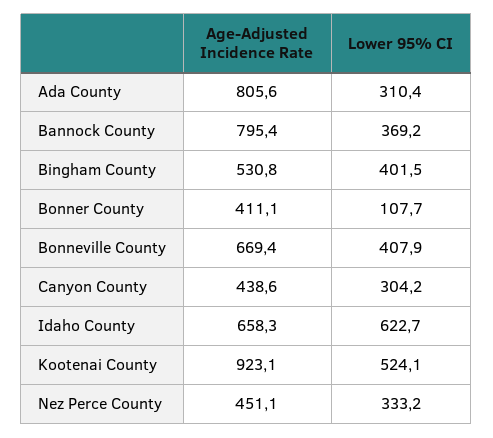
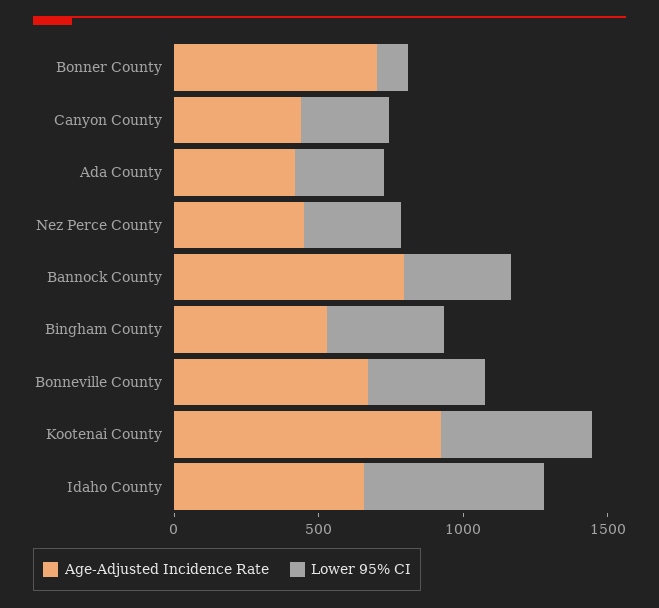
  {
    "Age-Adjusted Incidence Rate": {
-     "Ada County": 805.6,
+     "Ada County": 400,
      "Bannock County": 795.4,
      "Bingham County": 530.8,
-     "Bonner County": 411.1,
+     "Bonner County": 700,
      "Bonneville County": 669.4,
      "Canyon County": 438.6,
      "Idaho County": 658.3,
      "Kootenai County": 923.1,
      "Nez Perce County": 451.1
    },
    "Lower 95% CI": {
      "Ada County": 310.4,
      "Bannock County": 369.2,
      "Bingham County": 401.5,
      "Bonner County": 107.7,
      "Bonneville County": 407.9,
      "Canyon County": 304.2,
      "Idaho County": 622.7,
      "Kootenai County": 524.1,
      "Nez Perce County": 333.2
    }
  }

